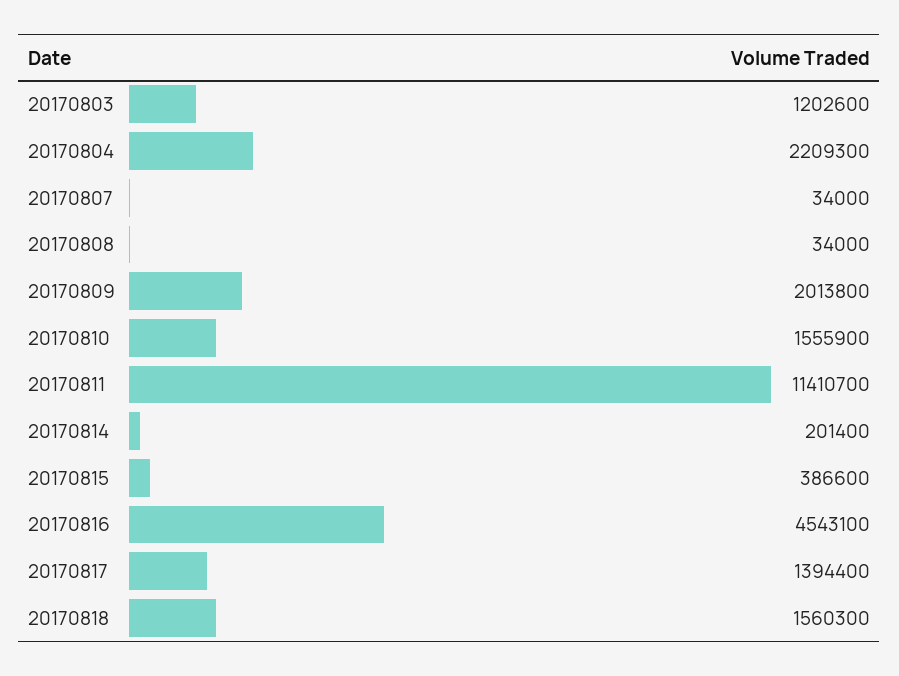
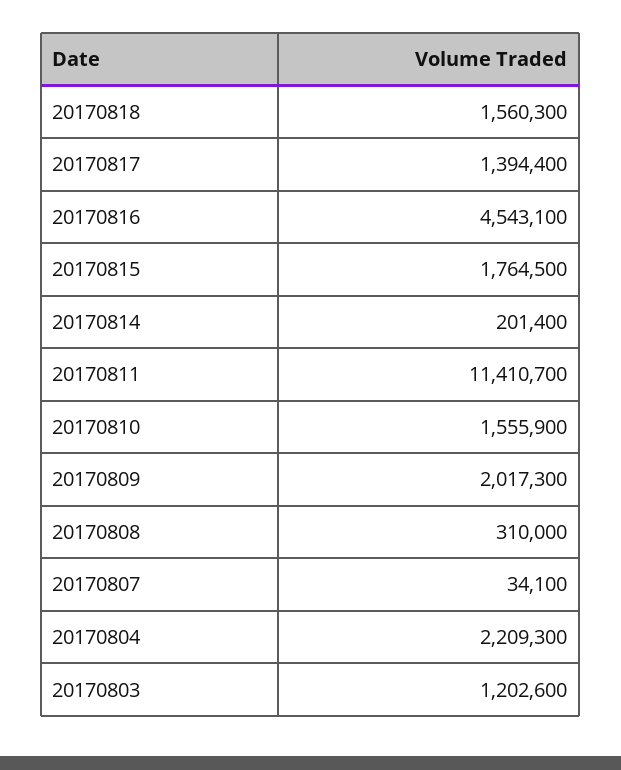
  {
    "20170803": 1202600,
    "20170804": 2209300,
-   "20170807": 34000,
+   "20170807": 34100,
-   "20170808": 34000,
+   "20170808": 310000,
-   "20170809": 2013800,
+   "20170809": 2017300,
    "20170810": 1555900,
    "20170811": 11410700,
    "20170814": 201400,
-   "20170815": 386600,
+   "20170815": 1764500,
    "20170816": 4543100,
    "20170817": 1394400,
    "20170818": 1560300
  }

